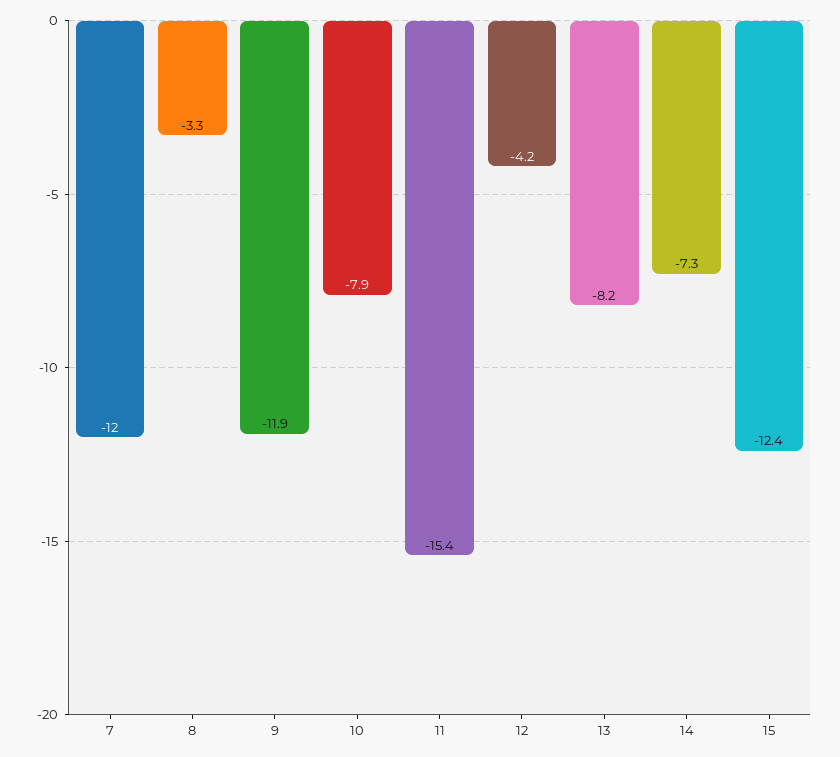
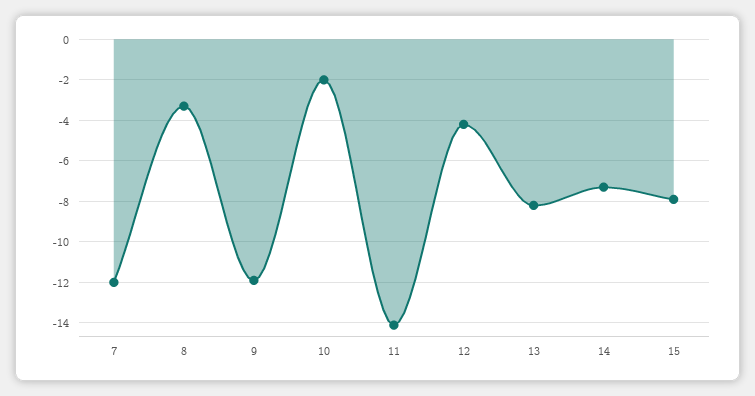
  {
    "7": -12,
    "8": -3.3,
    "9": -11.9,
-   "10": -7.9,
+   "10": -2,
-   "11": -15.4,
+   "11": -14,
    "12": -4.2,
    "13": -8.2,
    "14": -7.3,
-   "15": -12.4
+   "15": -8
  }

